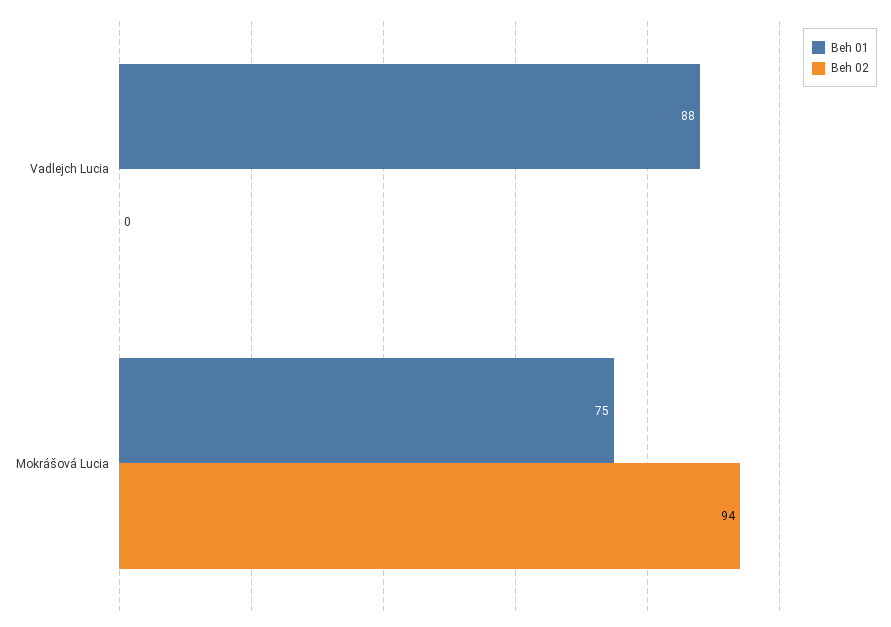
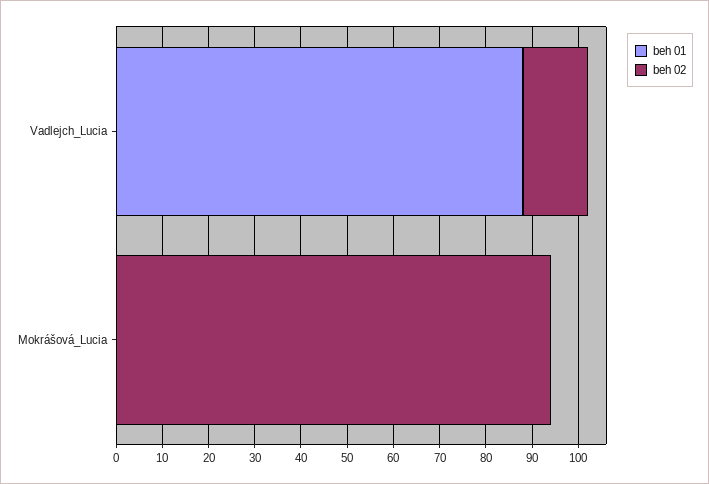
  {
    "Beh 01": {
      "Vadlejch Lucia": 88,
-     "Mokrášová Lucia": 75
+     "Mokrášová Lucia": 0
    },
    "Beh 02": {
-     "Vadlejch Lucia": 0,
+     "Vadlejch Lucia": 15,
      "Mokrášová Lucia": 94
    }
  }

